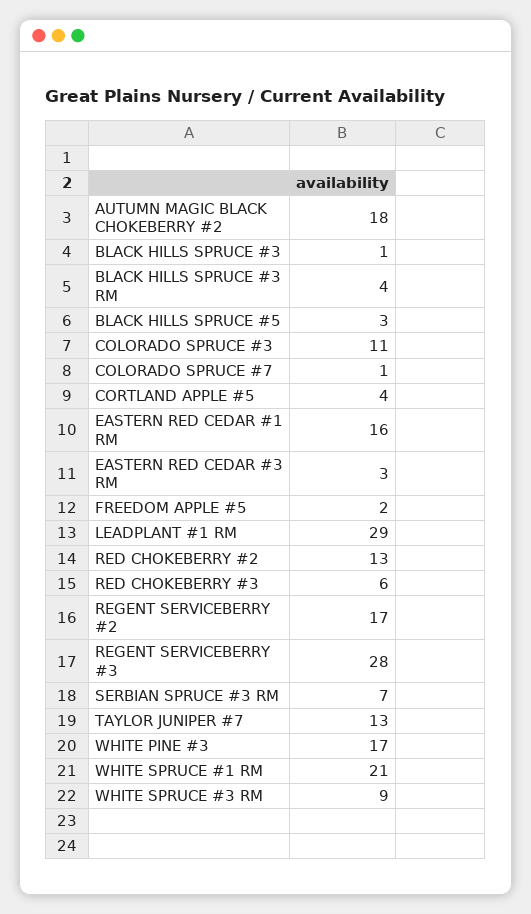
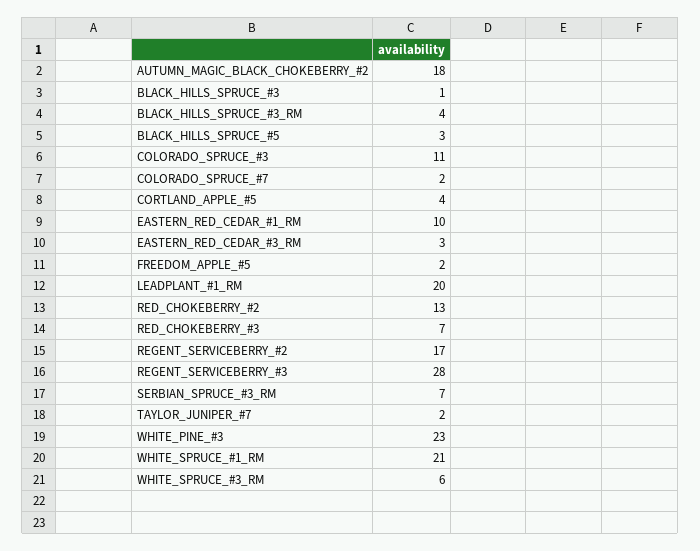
  {
    "AUTUMN MAGIC BLACK CHOKEBERRY #2": 18,
    "BLACK HILLS SPRUCE #3": 1,
    "BLACK HILLS SPRUCE #3 RM": 4,
    "BLACK HILLS SPRUCE #5": 3,
    "COLORADO SPRUCE #3": 11,
-   "COLORADO SPRUCE #7": 1,
+   "COLORADO SPRUCE #7": 2,
    "CORTLAND APPLE #5": 4,
-   "EASTERN RED CEDAR #1 RM": 16,
+   "EASTERN RED CEDAR #1 RM": 10,
    "EASTERN RED CEDAR #3 RM": 3,
    "FREEDOM APPLE #5": 2,
-   "LEADPLANT #1 RM": 29,
+   "LEADPLANT #1 RM": 20,
    "RED CHOKEBERRY #2": 13,
-   "RED CHOKEBERRY #3": 6,
+   "RED CHOKEBERRY #3": 7,
    "REGENT SERVICEBERRY #2": 17,
    "REGENT SERVICEBERRY #3": 28,
    "SERBIAN SPRUCE #3 RM": 7,
-   "TAYLOR JUNIPER #7": 13,
+   "TAYLOR JUNIPER #7": 2,
-   "WHITE PINE #3": 17,
+   "WHITE PINE #3": 23,
    "WHITE SPRUCE #1 RM": 21,
-   "WHITE SPRUCE #3 RM": 9
+   "WHITE SPRUCE #3 RM": 6
  }

